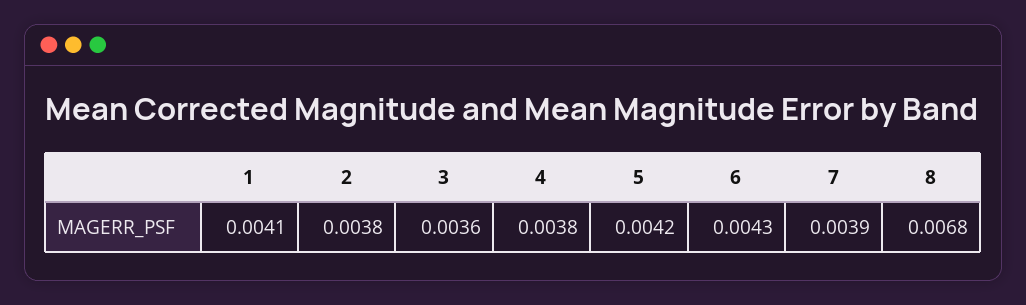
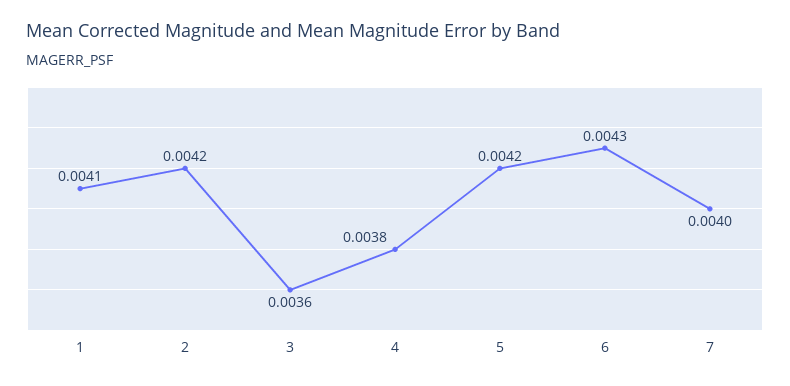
  {
    "1": 0.0041,
-   "2": 0.0038,
+   "2": 0.0042,
    "3": 0.0036,
    "4": 0.0038,
    "5": 0.0042,
    "6": 0.0043,
-   "7": 0.0039,
+   "7": 0.004
-   "8": 0.0068
  }

